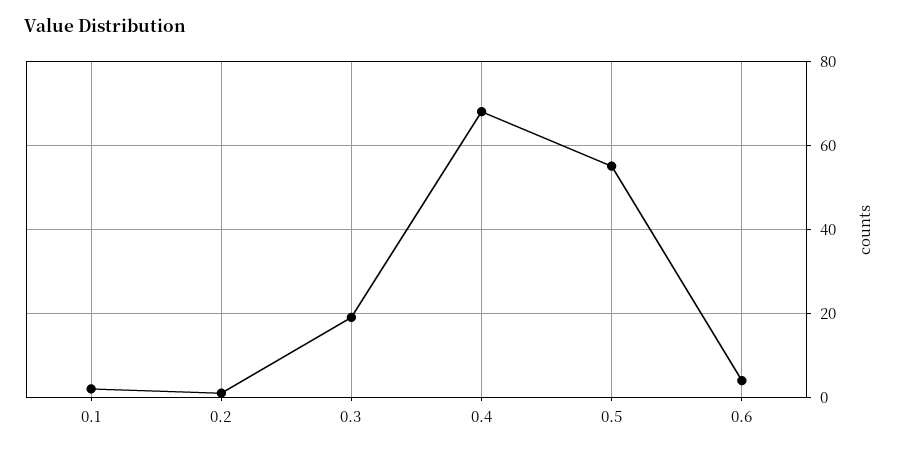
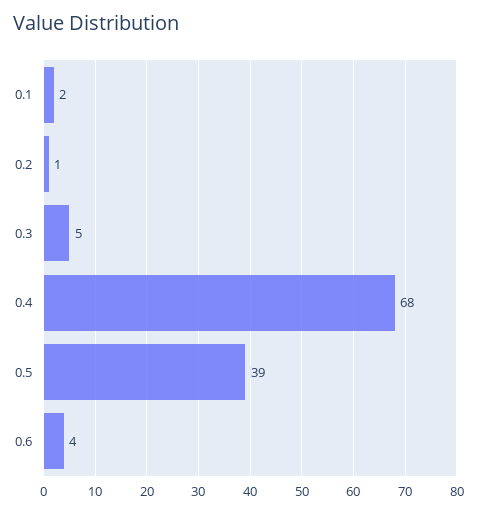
  {
    "0.1": 2,
    "0.2": 1,
-   "0.3": 20,
+   "0.3": 5,
    "0.4": 68,
-   "0.5": 55,
+   "0.5": 39,
    "0.6": 4
  }

